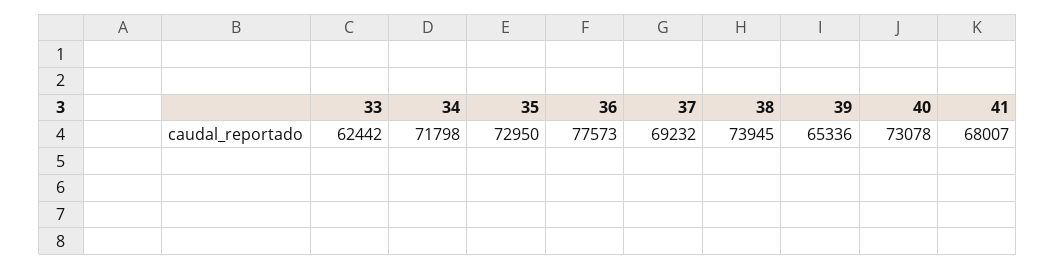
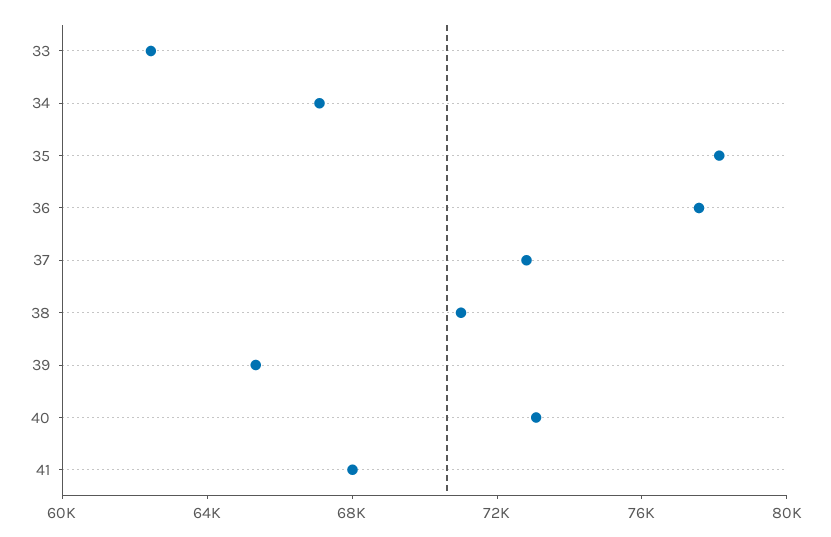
  {
    "33": 62442,
-   "34": 71798,
+   "34": 67000,
-   "35": 72950,
+   "35": 78000,
    "36": 77573,
-   "37": 69232,
+   "37": 73000,
-   "38": 73945,
+   "38": 71000,
    "39": 65336,
    "40": 73078,
    "41": 68007
  }

